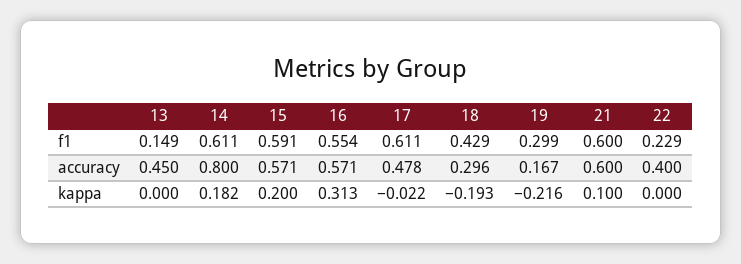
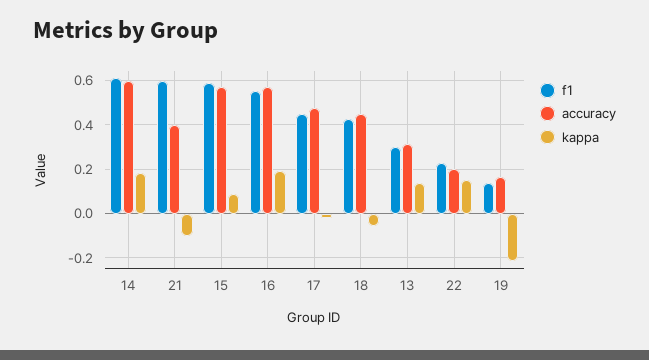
  {
    "f1": {
-     "13": 0.149,
+     "13": 0.3,
      "14": 0.611,
      "15": 0.591,
      "16": 0.554,
-     "17": 0.611,
+     "17": 0.45,
      "18": 0.429,
-     "19": 0.299,
+     "19": 0.15,
      "21": 0.6,
      "22": 0.229
    },
    "accuracy": {
-     "13": 0.45,
+     "13": 0.3,
-     "14": 0.8,
+     "14": 0.6,
      "15": 0.571,
      "16": 0.571,
      "17": 0.478,
-     "18": 0.296,
+     "18": 0.45,
      "19": 0.167,
-     "21": 0.6,
+     "21": 0.4,
-     "22": 0.4
+     "22": 0.2
    },
    "kappa": {
-     "13": 0,
+     "13": 0.15,
      "14": 0.182,
-     "15": 0.2,
+     "15": 0.1,
-     "16": 0.313,
+     "16": 0.2,
      "17": -0.022,
-     "18": -0.193,
+     "18": -0.05,
      "19": -0.216,
-     "21": 0.1,
+     "21": -0.1,
-     "22": 0
+     "22": 0.15
    }
  }

